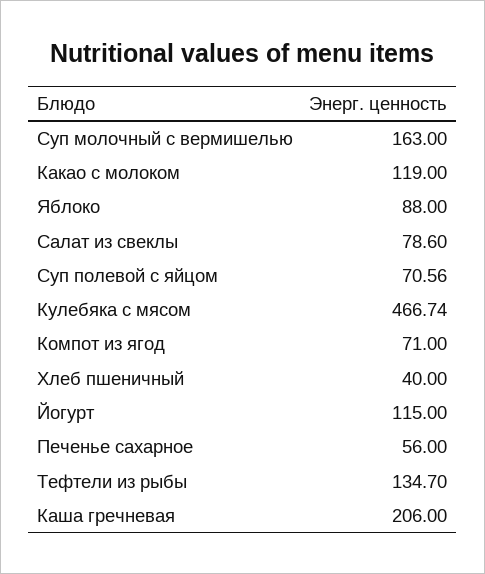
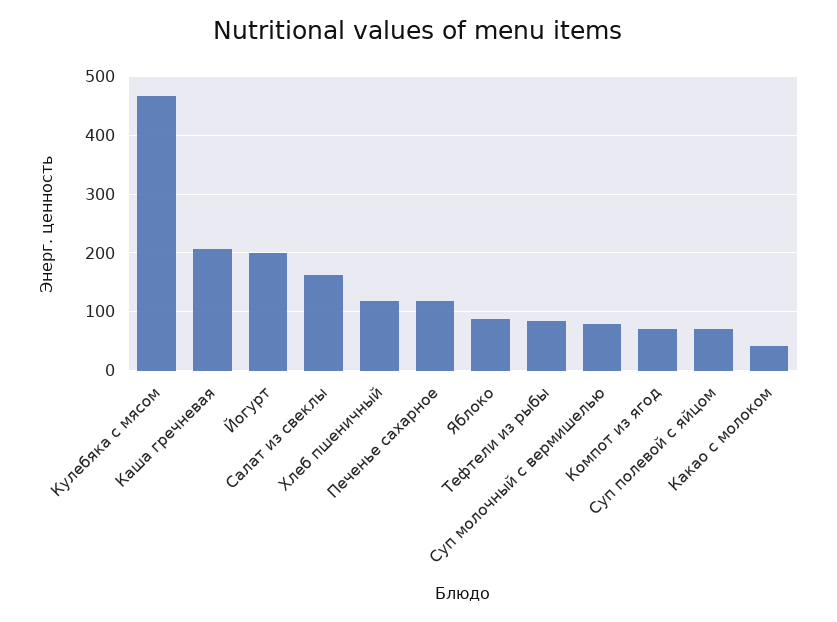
  {
-   "Суп молочный с вермишелью": 163,
+   "Суп молочный с вермишелью": 80,
-   "Какао с молоком": 119,
+   "Какао с молоком": 40,
    "Яблоко": 88,
-   "Салат из свеклы": 78.6,
+   "Салат из свеклы": 160,
    "Суп полевой с яйцом": 70.56,
    "Кулебяка с мясом": 466.74,
    "Компот из ягод": 71,
-   "Хлеб пшеничный": 40,
+   "Хлеб пшеничный": 120,
-   "Йогурт": 115,
+   "Йогурт": 200,
-   "Печенье сахарное": 56,
+   "Печенье сахарное": 120,
-   "Тефтели из рыбы": 134.7,
+   "Тефтели из рыбы": 80,
    "Каша гречневая": 206
  }

